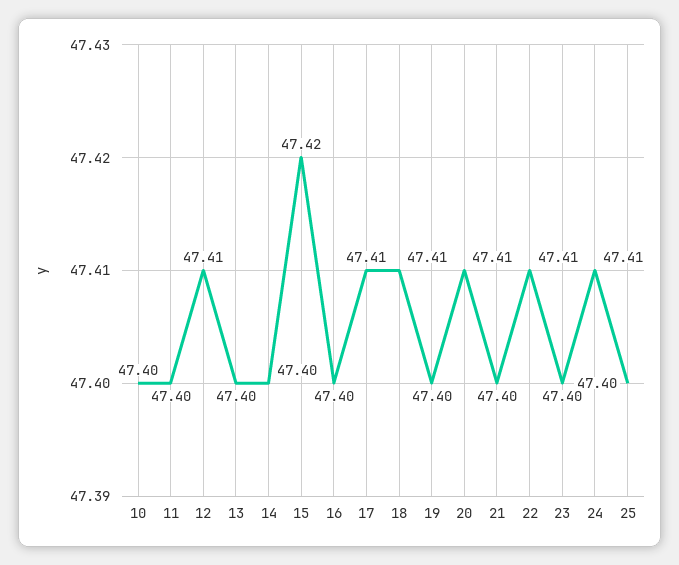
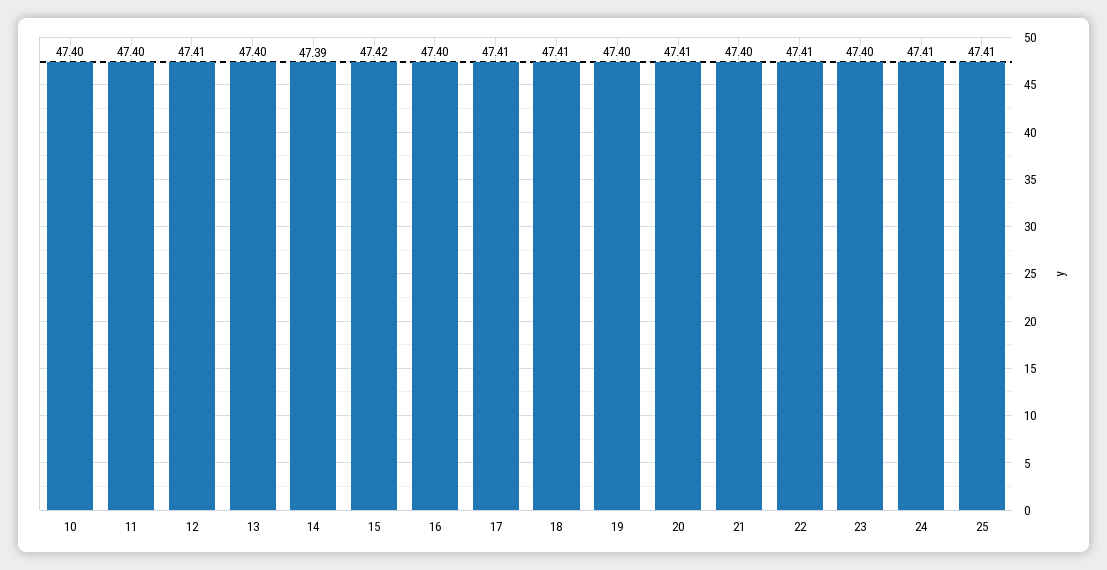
  {
    "10": 47.4,
    "11": 47.4,
    "12": 47.41,
    "13": 47.4,
-   "14": 47.4,
+   "14": 47.39,
    "15": 47.42,
    "16": 47.4,
    "17": 47.41,
    "18": 47.41,
    "19": 47.4,
    "20": 47.41,
    "21": 47.4,
    "22": 47.41,
    "23": 47.4,
    "24": 47.41,
-   "25": 47.4
+   "25": 47.41
  }

